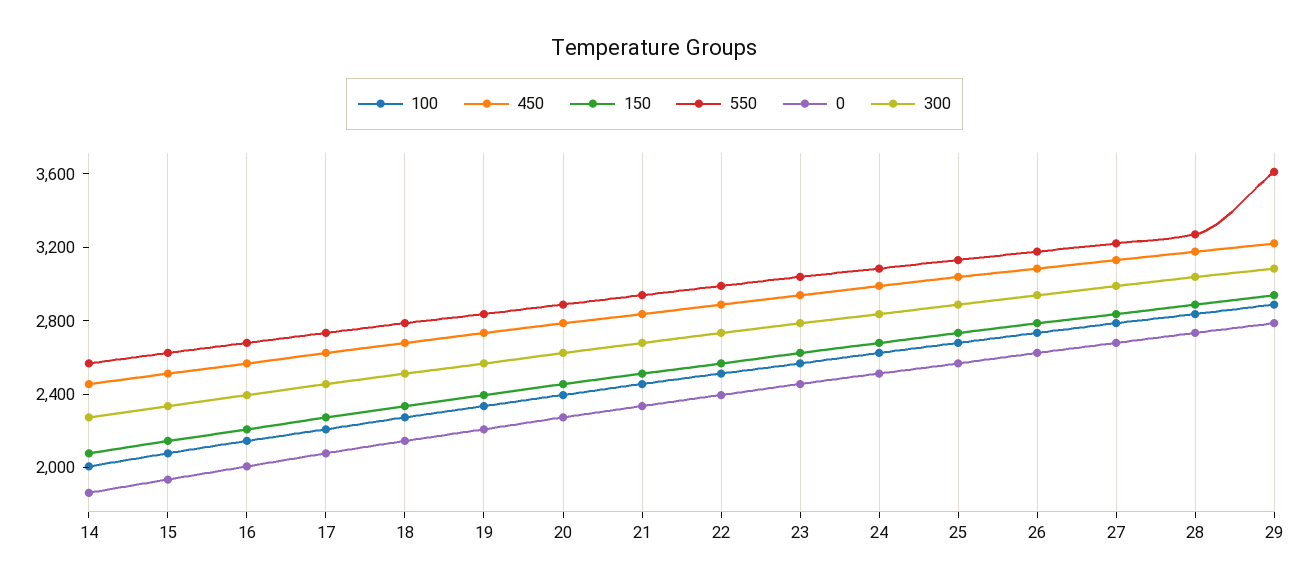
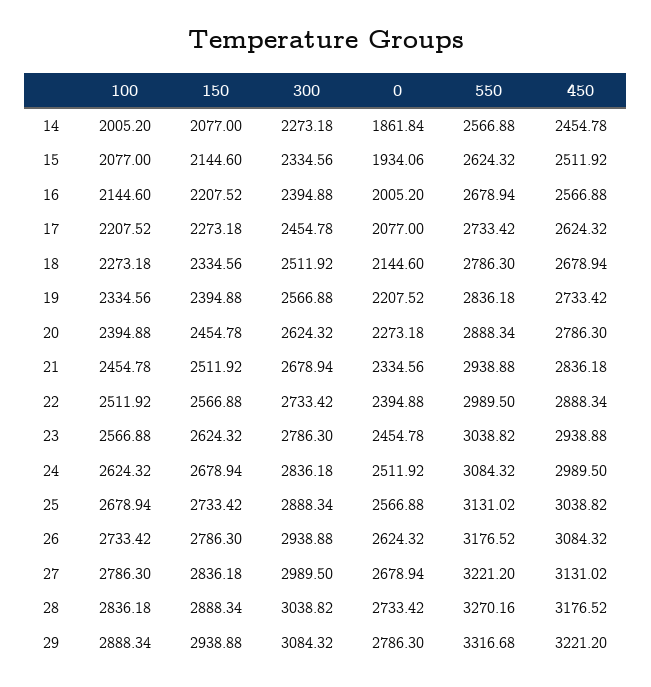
  {
    "100": {
      "14": 2005.2,
      "15": 2077,
      "16": 2144.6,
      "17": 2207.52,
      "18": 2273.18,
      "19": 2334.56,
      "20": 2394.88,
      "21": 2454.78,
      "22": 2511.92,
      "23": 2566.88,
      "24": 2624.32,
      "25": 2678.94,
      "26": 2733.42,
      "27": 2786.3,
      "28": 2836.18,
      "29": 2888.34
    },
    "450": {
      "14": 2454.78,
      "15": 2511.92,
      "16": 2566.88,
      "17": 2624.32,
      "18": 2678.94,
      "19": 2733.42,
      "20": 2786.3,
      "21": 2836.18,
      "22": 2888.34,
      "23": 2938.88,
      "24": 2989.5,
      "25": 3038.82,
      "26": 3084.32,
      "27": 3131.02,
      "28": 3176.52,
      "29": 3221.2
    },
    "150": {
      "14": 2077,
      "15": 2144.6,
      "16": 2207.52,
      "17": 2273.18,
      "18": 2334.56,
      "19": 2394.88,
      "20": 2454.78,
      "21": 2511.92,
      "22": 2566.88,
      "23": 2624.32,
      "24": 2678.94,
      "25": 2733.42,
      "26": 2786.3,
      "27": 2836.18,
      "28": 2888.34,
      "29": 2938.88
    },
    "550": {
      "14": 2566.88,
      "15": 2624.32,
      "16": 2678.94,
      "17": 2733.42,
      "18": 2786.3,
      "19": 2836.18,
      "20": 2888.34,
      "21": 2938.88,
      "22": 2989.5,
      "23": 3038.82,
      "24": 3084.32,
      "25": 3131.02,
      "26": 3176.52,
      "27": 3221.2,
      "28": 3270.16,
-     "29": 3600
+     "29": 3316.68
    },
    "0": {
      "14": 1861.84,
      "15": 1934.06,
      "16": 2005.2,
      "17": 2077,
      "18": 2144.6,
      "19": 2207.52,
      "20": 2273.18,
      "21": 2334.56,
      "22": 2394.88,
      "23": 2454.78,
      "24": 2511.92,
      "25": 2566.88,
      "26": 2624.32,
      "27": 2678.94,
      "28": 2733.42,
      "29": 2786.3
    },
    "300": {
      "14": 2273.18,
      "15": 2334.56,
      "16": 2394.88,
      "17": 2454.78,
      "18": 2511.92,
      "19": 2566.88,
      "20": 2624.32,
      "21": 2678.94,
      "22": 2733.42,
      "23": 2786.3,
      "24": 2836.18,
      "25": 2888.34,
      "26": 2938.88,
      "27": 2989.5,
      "28": 3038.82,
      "29": 3084.32
    }
  }

